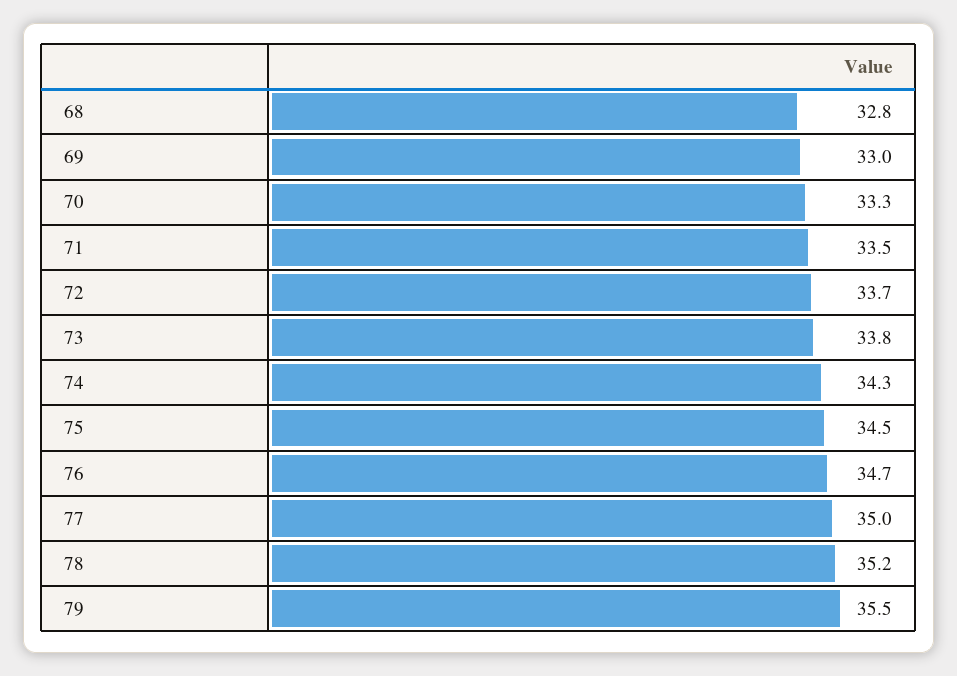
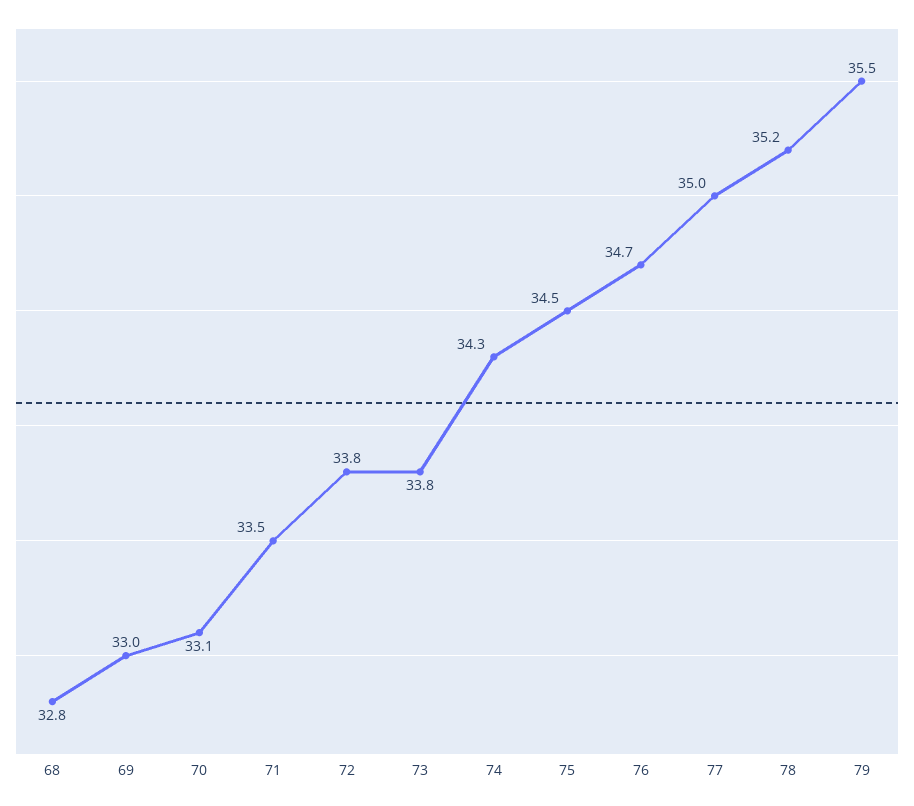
  {
    "68": 32.8,
    "69": 33,
-   "70": 33.3,
+   "70": 33.1,
    "71": 33.5,
-   "72": 33.7,
+   "72": 33.8,
    "73": 33.8,
    "74": 34.3,
    "75": 34.5,
    "76": 34.7,
    "77": 35,
    "78": 35.2,
    "79": 35.5
  }

